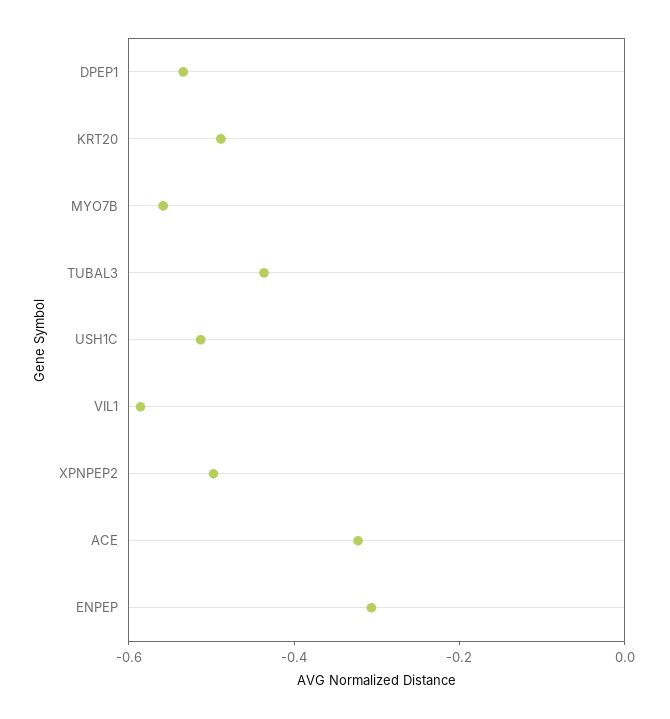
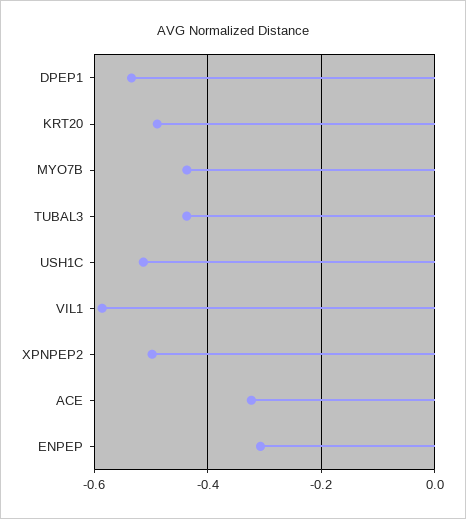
  {
    "DPEP1": -0.54,
    "KRT20": -0.48,
-   "MYO7B": -0.55,
+   "MYO7B": -0.44,
    "TUBAL3": -0.44,
    "USH1C": -0.52,
    "VIL1": -0.58,
    "XPNPEP2": -0.5,
    "ACE": -0.32,
    "ENPEP": -0.3
  }

